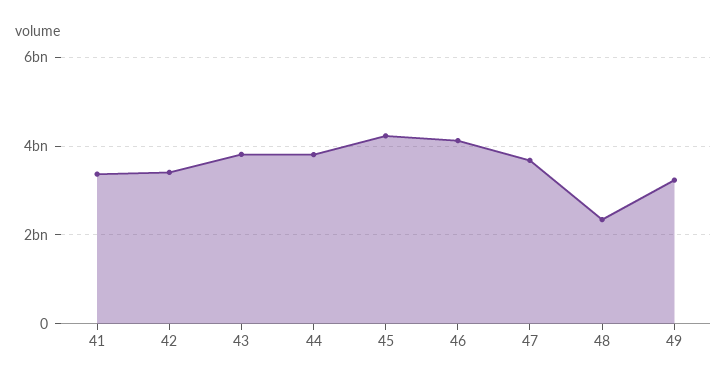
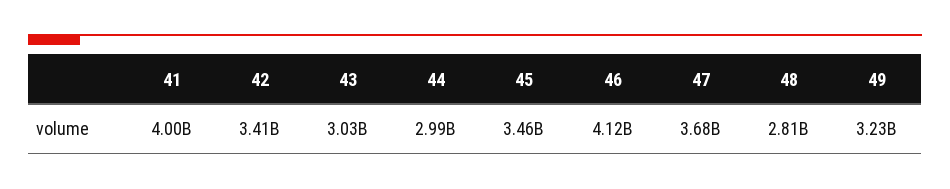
  {
-   "41": 3400000000,
+   "41": 4000000000,
    "42": 3410000000,
-   "43": 3800000000,
+   "43": 3030000000,
-   "44": 3800000000,
+   "44": 2990000000,
-   "45": 4200000000,
+   "45": 3460000000,
    "46": 4120000000,
    "47": 3680000000,
-   "48": 2400000000,
+   "48": 2810000000,
    "49": 3230000000
  }

